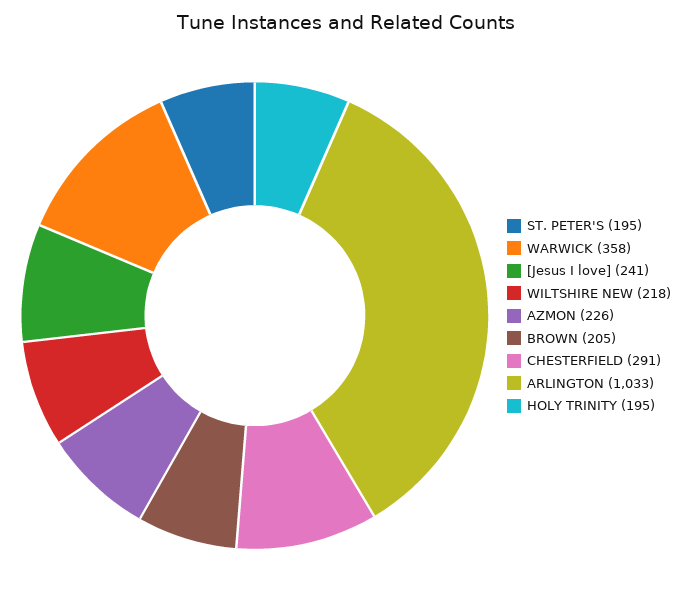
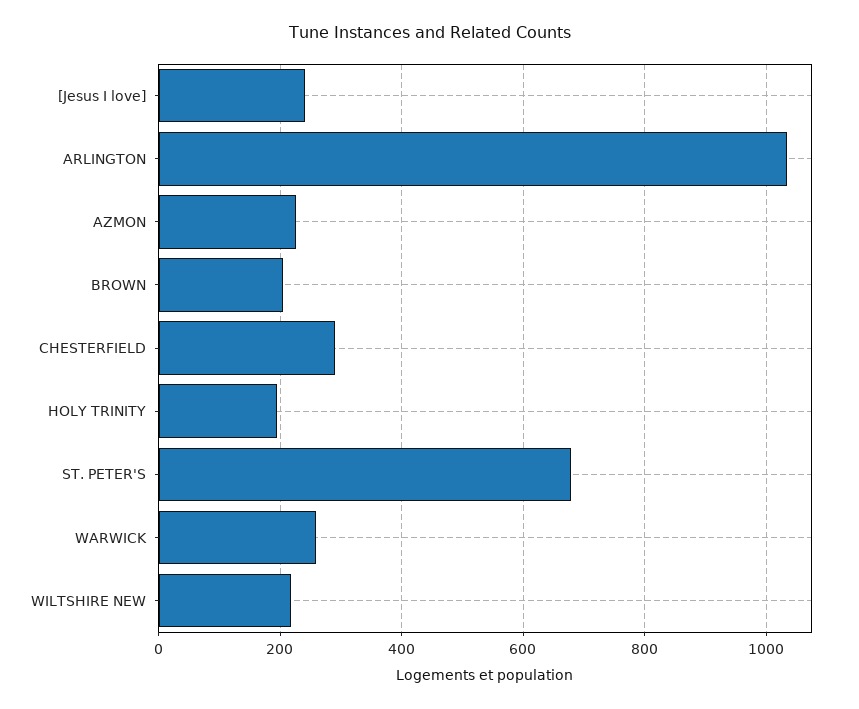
  {
-   "ST. PETER'S": 195,
+   "ST. PETER'S": 680,
-   "WARWICK": 358,
+   "WARWICK": 260,
    "[Jesus I love]": 241,
    "WILTSHIRE NEW": 218,
    "AZMON": 226,
    "BROWN": 205,
    "CHESTERFIELD": 291,
    "ARLINGTON": 1033,
    "HOLY TRINITY": 195
  }

